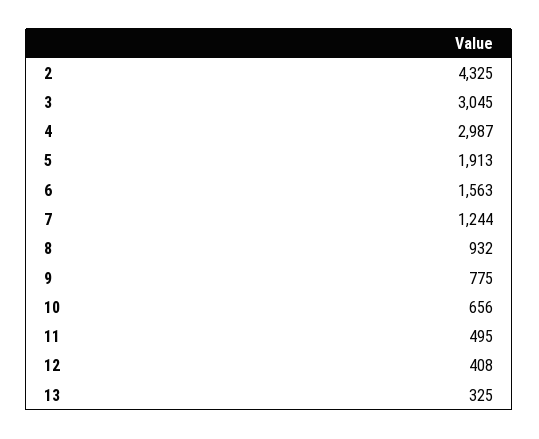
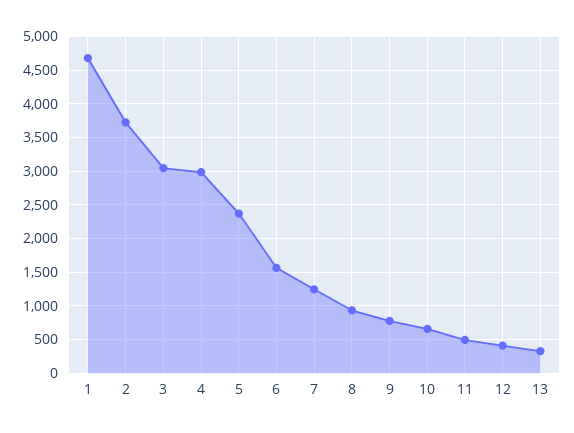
  {
-   "2": 4325,
+   "2": 3700,
    "3": 3045,
    "4": 2987,
-   "5": 1913,
+   "5": 2400,
    "6": 1563,
    "7": 1244,
    "8": 932,
    "9": 775,
    "10": 656,
    "11": 495,
    "12": 408,
-   "13": 325
+   "13": 325,
+   "1": 4700
  }

